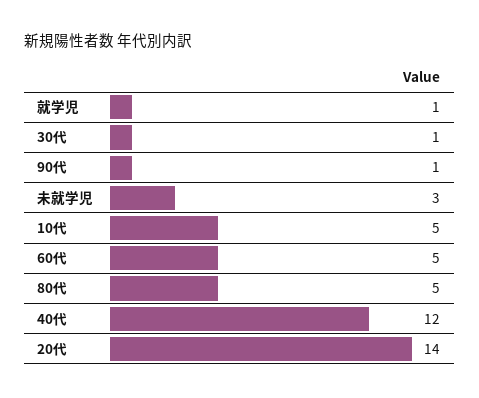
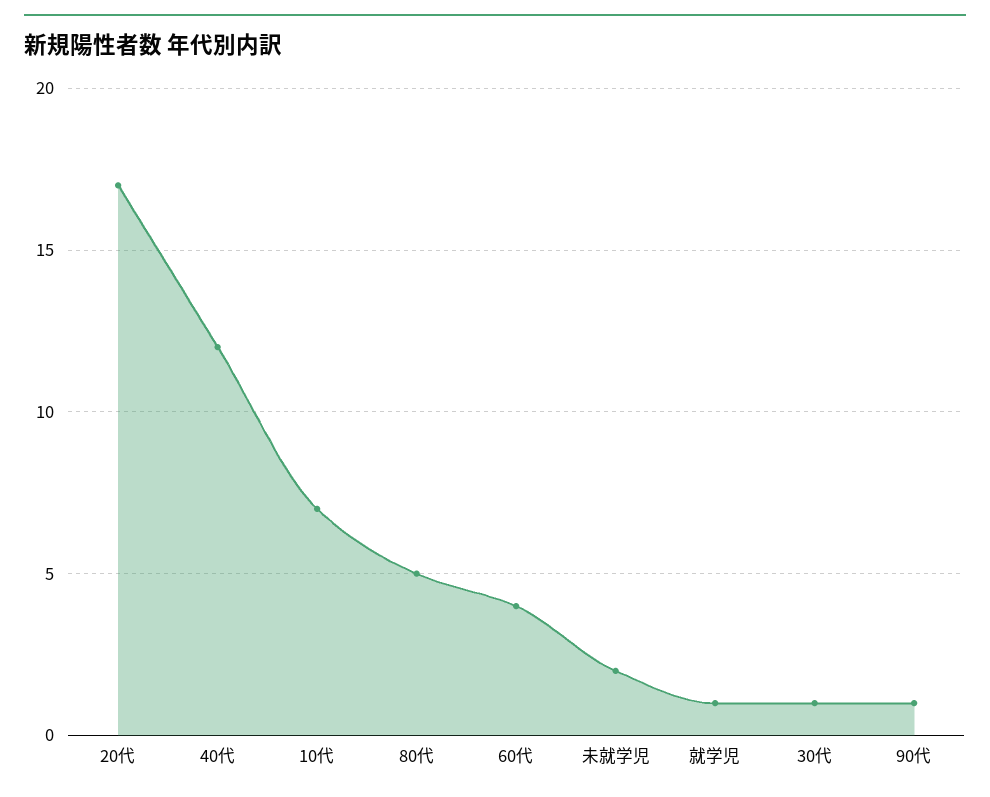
  {
    "就学児": 1,
    "30代": 1,
    "90代": 1,
-   "未就学児": 3,
+   "未就学児": 2,
-   "10代": 5,
+   "10代": 7,
-   "60代": 5,
+   "60代": 4,
    "80代": 5,
    "40代": 12,
-   "20代": 14
+   "20代": 17
  }

